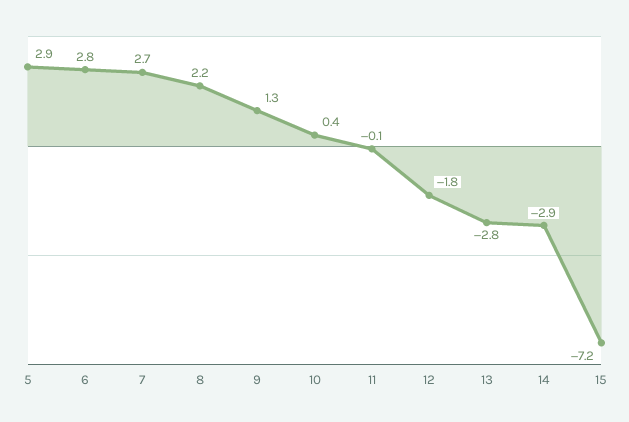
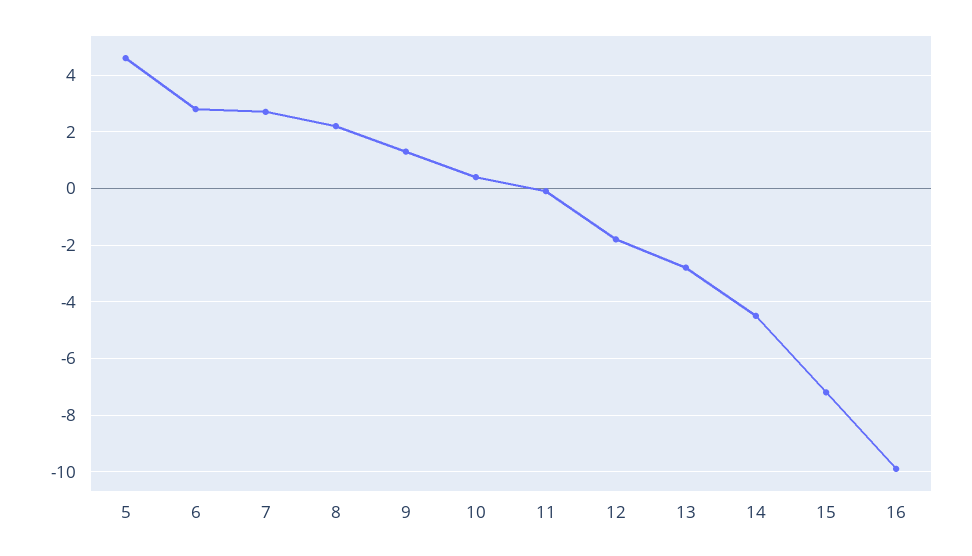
  {
-   "5": 2.9,
+   "5": 4.5,
    "6": 2.8,
    "7": 2.7,
    "8": 2.2,
    "9": 1.3,
    "10": 0.4,
    "11": -0.1,
    "12": -1.8,
    "13": -2.8,
-   "14": -2.9,
+   "14": -4.5,
-   "15": -7.2
+   "15": -7.2,
+   "16": -10
  }

